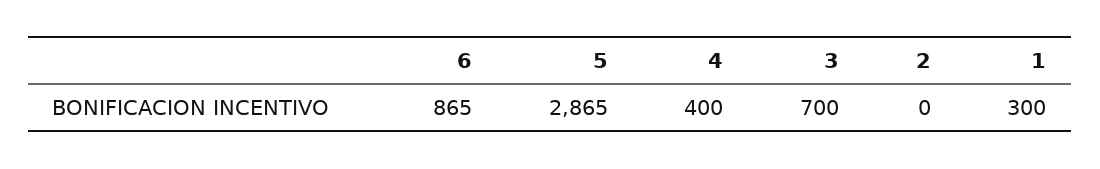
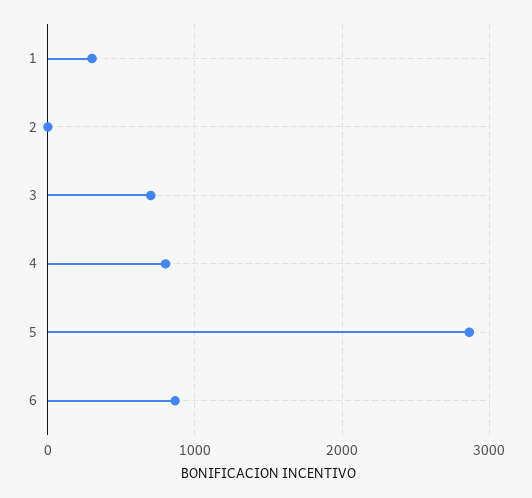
  {
    "6": 865,
    "5": 2865,
-   "4": 400,
+   "4": 800,
    "3": 700,
    "2": 0,
    "1": 300
  }

